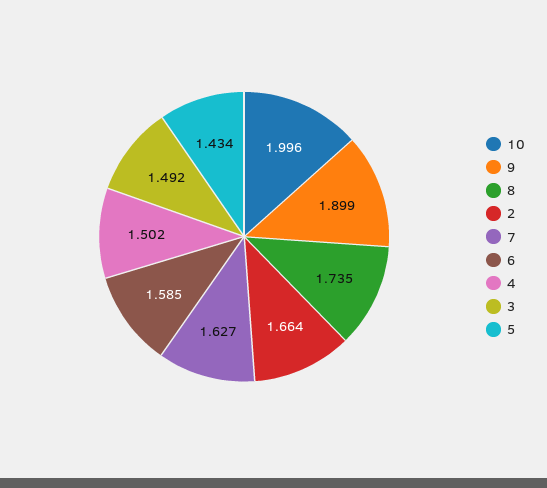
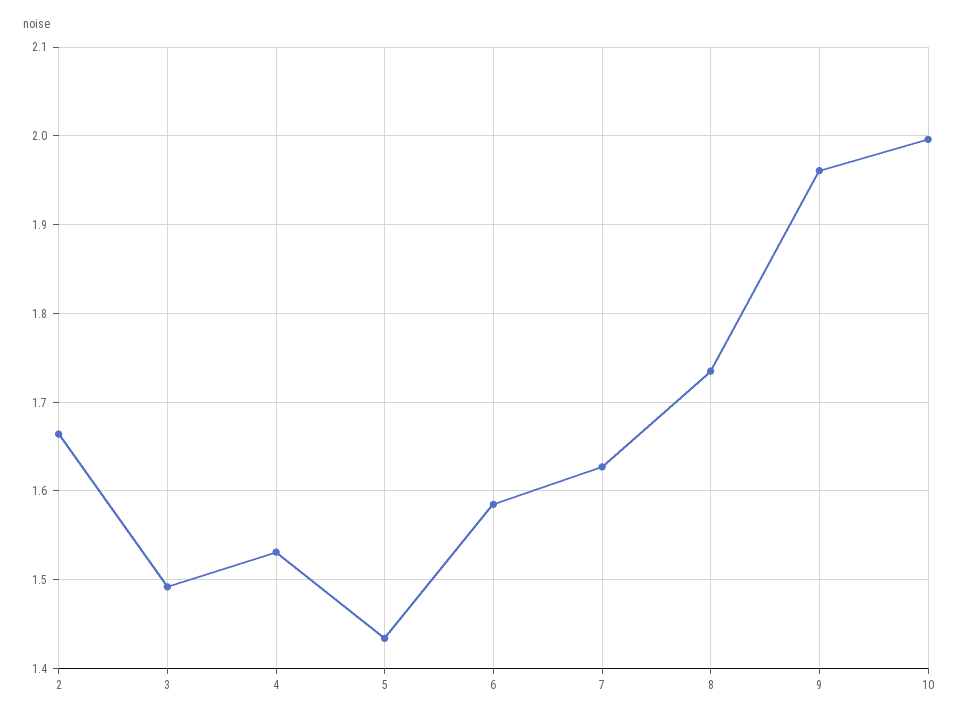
  {
    "10": 1.996,
-   "9": 1.899,
+   "9": 1.96,
    "8": 1.735,
    "2": 1.664,
    "7": 1.627,
    "6": 1.585,
-   "4": 1.502,
+   "4": 1.53,
    "3": 1.492,
    "5": 1.434
  }

